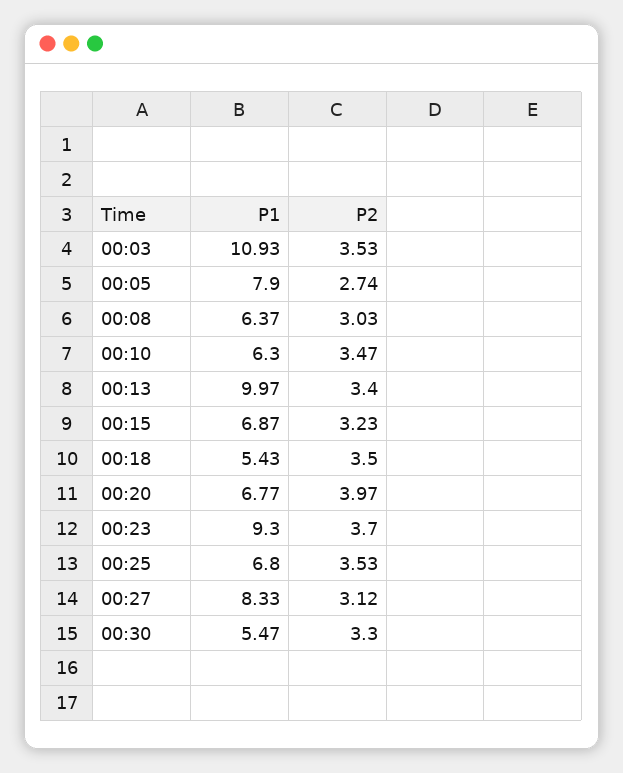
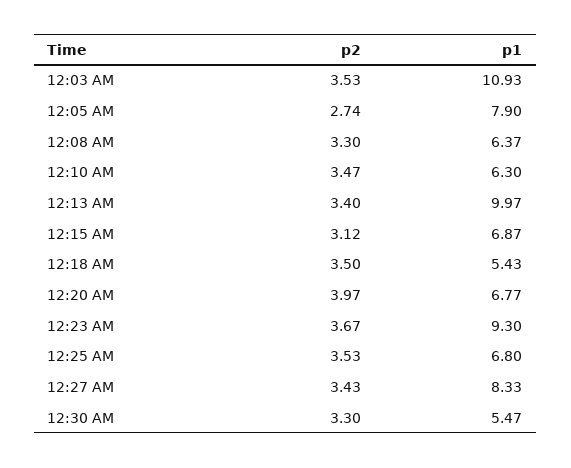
  {
    "P1": {
      "00:03": 10.93,
      "00:05": 7.9,
      "00:08": 6.37,
      "00:10": 6.3,
      "00:13": 9.97,
      "00:15": 6.87,
      "00:18": 5.43,
      "00:20": 6.77,
      "00:23": 9.3,
      "00:25": 6.8,
      "00:27": 8.33,
      "00:30": 5.47
    },
    "P2": {
      "00:03": 3.53,
      "00:05": 2.74,
-     "00:08": 3.03,
+     "00:08": 3.3,
      "00:10": 3.47,
      "00:13": 3.4,
-     "00:15": 3.23,
+     "00:15": 3.12,
      "00:18": 3.5,
      "00:20": 3.97,
-     "00:23": 3.7,
+     "00:23": 3.67,
      "00:25": 3.53,
-     "00:27": 3.12,
+     "00:27": 3.43,
      "00:30": 3.3
    }
  }

